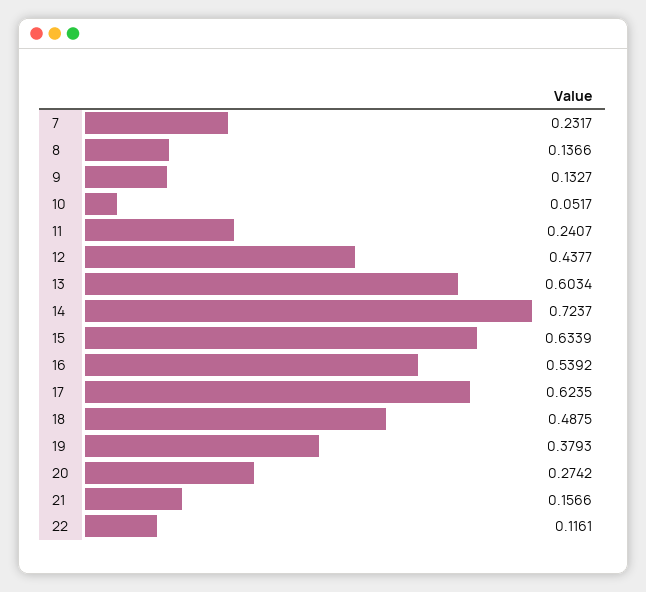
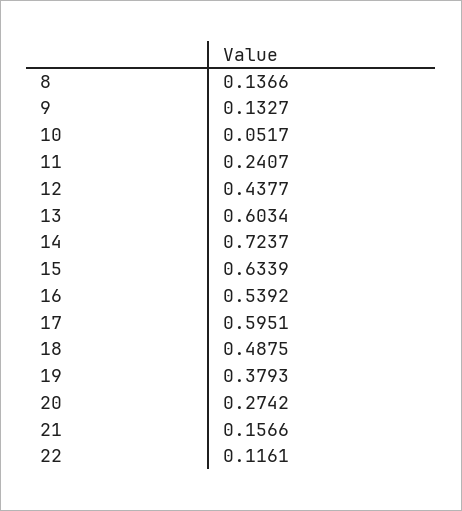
  {
-   "7": 0.2317,
    "8": 0.1366,
    "9": 0.1327,
    "10": 0.0517,
    "11": 0.2407,
    "12": 0.4377,
    "13": 0.6034,
    "14": 0.7237,
    "15": 0.6339,
    "16": 0.5392,
-   "17": 0.6235,
+   "17": 0.5951,
    "18": 0.4875,
    "19": 0.3793,
    "20": 0.2742,
    "21": 0.1566,
    "22": 0.1161
  }

